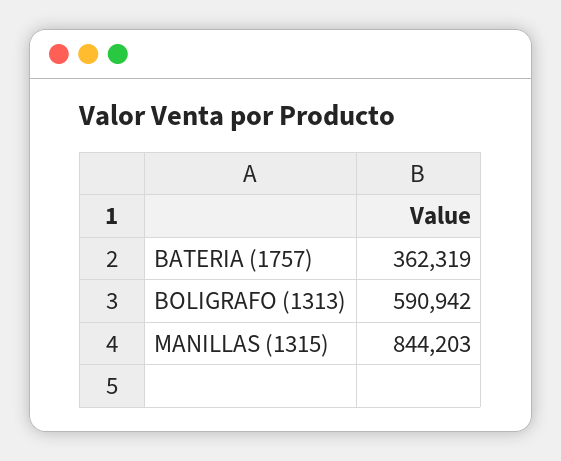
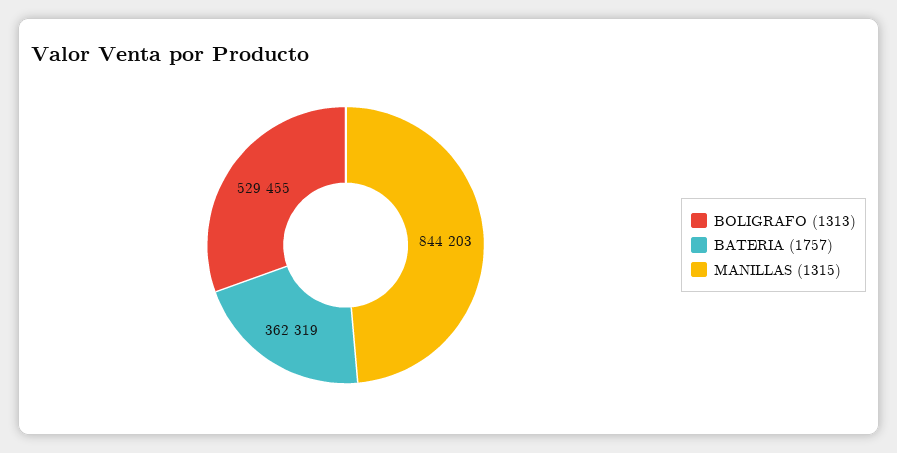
  {
    "BATERIA (1757)": 362319,
-   "BOLIGRAFO (1313)": 590942,
+   "BOLIGRAFO (1313)": 529455,
    "MANILLAS (1315)": 844203
  }

